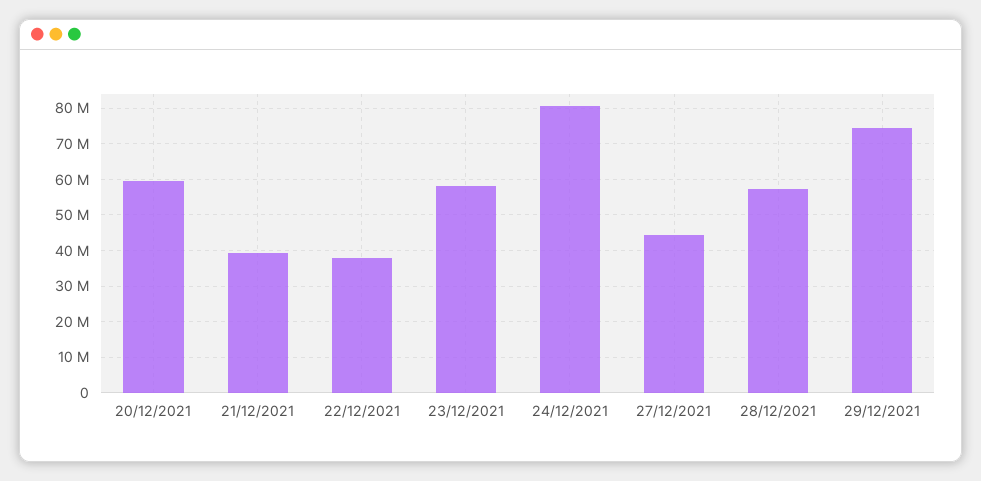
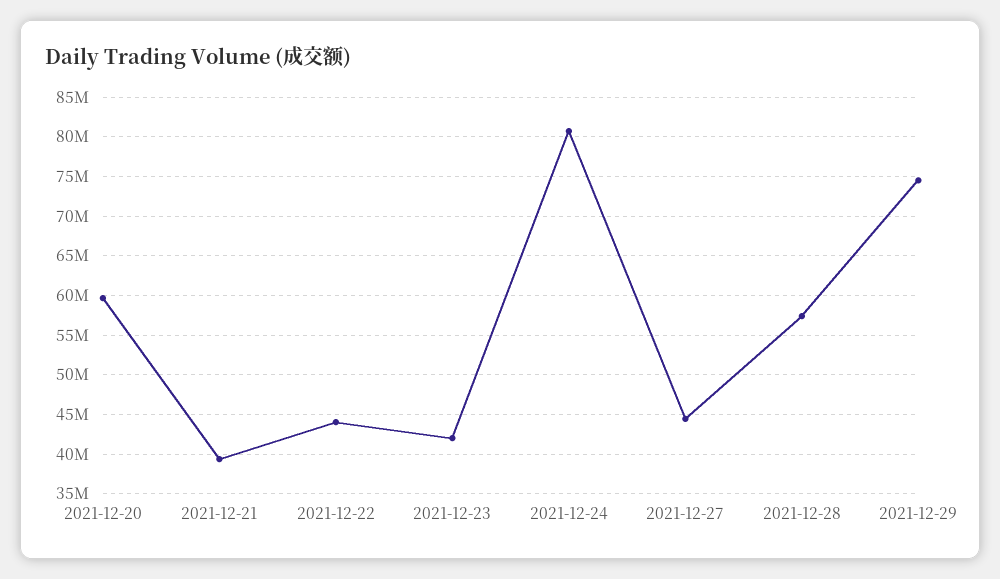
  {
    "20/12/2021": 60000000,
    "21/12/2021": 39000000,
-   "22/12/2021": 38000000,
+   "22/12/2021": 44000000,
-   "23/12/2021": 58000000,
+   "23/12/2021": 42000000,
    "24/12/2021": 81000000,
    "27/12/2021": 44000000,
    "28/12/2021": 57000000,
    "29/12/2021": 75000000
  }

